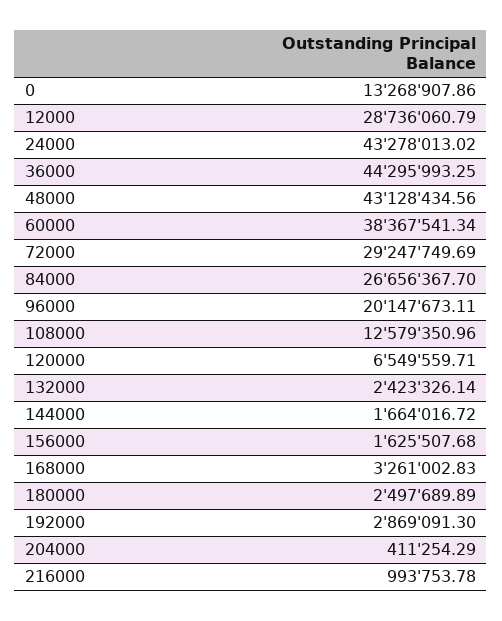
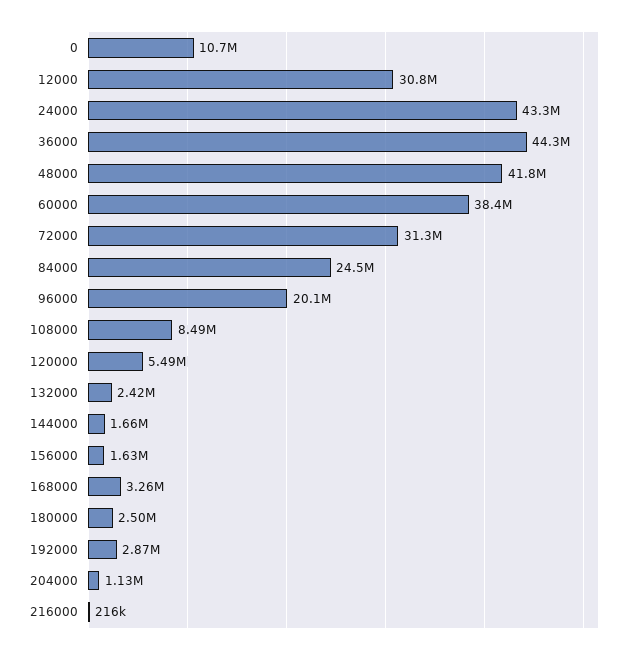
  {
-   "0": 13268907.86,
+   "0": 10700000,
-   "12000": 28736060.79,
+   "12000": 30800000,
    "24000": 43278013.02,
    "36000": 44295993.25,
-   "48000": 43128434.56,
+   "48000": 41800000,
    "60000": 38367541.34,
-   "72000": 29247749.69,
+   "72000": 31300000,
-   "84000": 26656367.7,
+   "84000": 24500000,
    "96000": 20147673.11,
-   "108000": 12579350.96,
+   "108000": 8490000,
-   "120000": 6549559.71,
+   "120000": 5490000,
    "132000": 2423326.14,
    "144000": 1664016.72,
    "156000": 1625507.68,
    "168000": 3261002.83,
    "180000": 2497689.89,
    "192000": 2869091.3,
-   "204000": 411254.29,
+   "204000": 1130000,
-   "216000": 993753.78
+   "216000": 216000
  }

